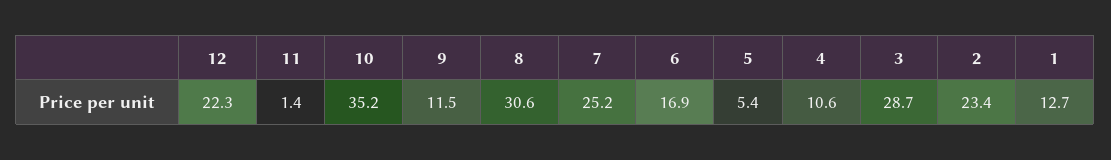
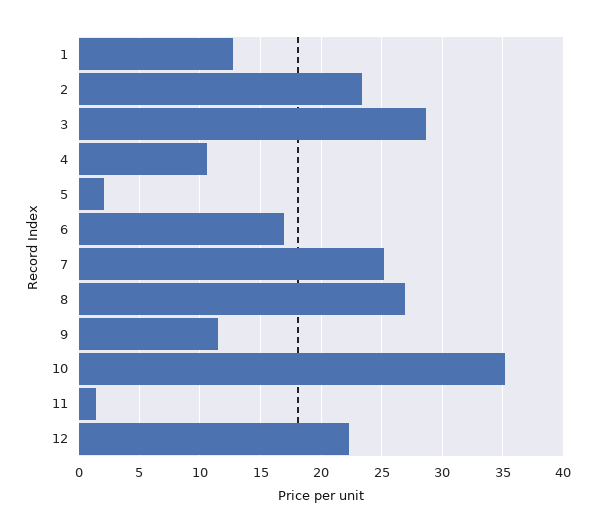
  {
    "12": 22.3,
    "11": 1.4,
    "10": 35.2,
    "9": 11.5,
-   "8": 30.6,
+   "8": 27,
    "7": 25.2,
    "6": 16.9,
-   "5": 5.4,
+   "5": 2,
    "4": 10.6,
    "3": 28.7,
    "2": 23.4,
    "1": 12.7
  }

